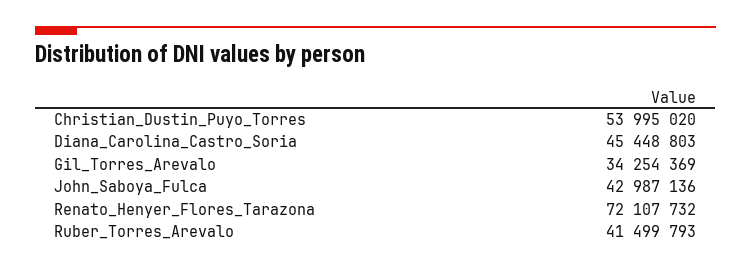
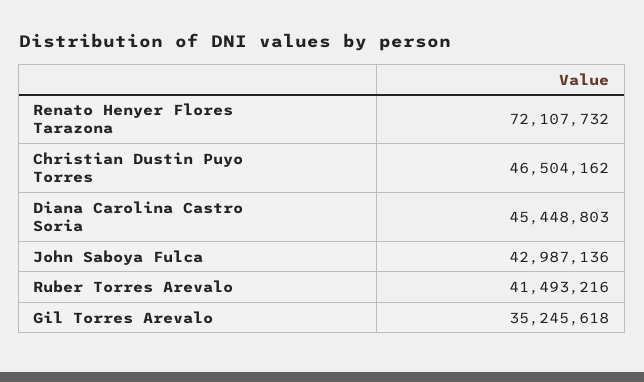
  {
-   "Christian_Dustin_Puyo_Torres": 53995020,
+   "Christian_Dustin_Puyo_Torres": 46504162,
    "Diana_Carolina_Castro_Soria": 45448803,
-   "Gil_Torres_Arevalo": 34254369,
+   "Gil_Torres_Arevalo": 35245618,
    "John_Saboya_Fulca": 42987136,
    "Renato_Henyer_Flores_Tarazona": 72107732,
-   "Ruber_Torres_Arevalo": 41499793
+   "Ruber_Torres_Arevalo": 41493216
  }

